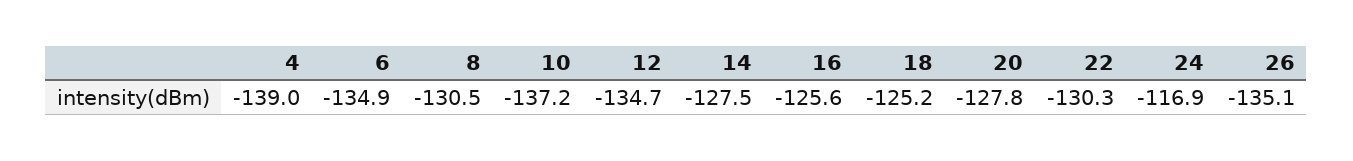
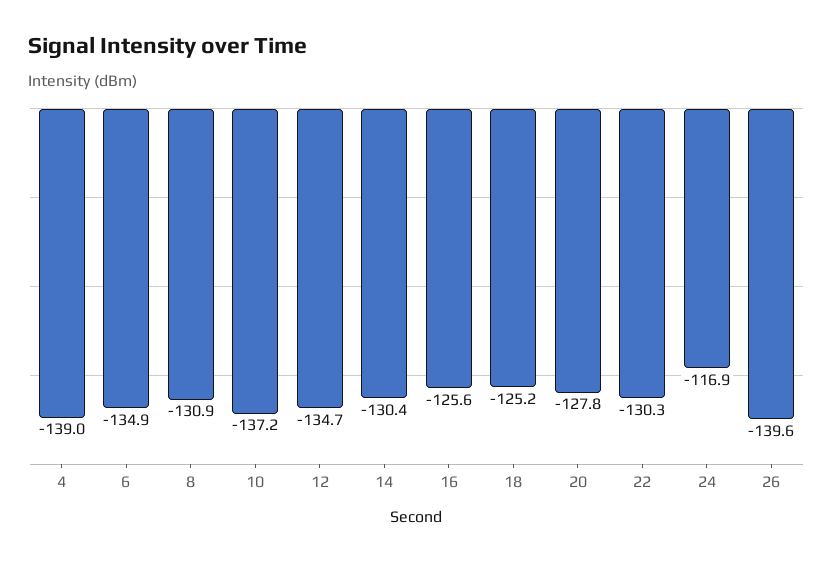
  {
    "4": -139,
    "6": -134.9,
-   "8": -130.5,
+   "8": -130.9,
    "10": -137.2,
    "12": -134.7,
-   "14": -127.5,
+   "14": -130.4,
    "16": -125.6,
    "18": -125.2,
    "20": -127.8,
    "22": -130.3,
    "24": -116.9,
-   "26": -135.1
+   "26": -139.6
  }

